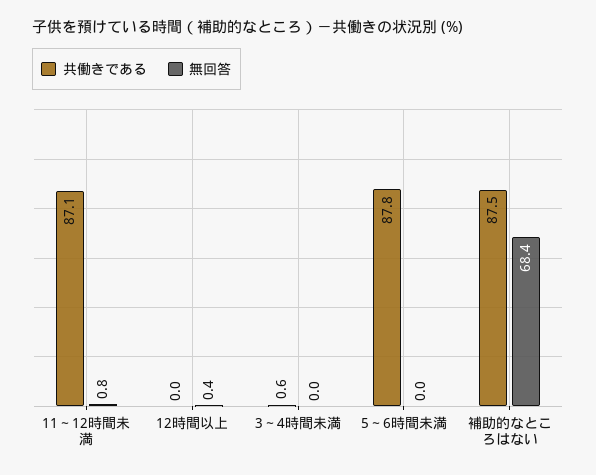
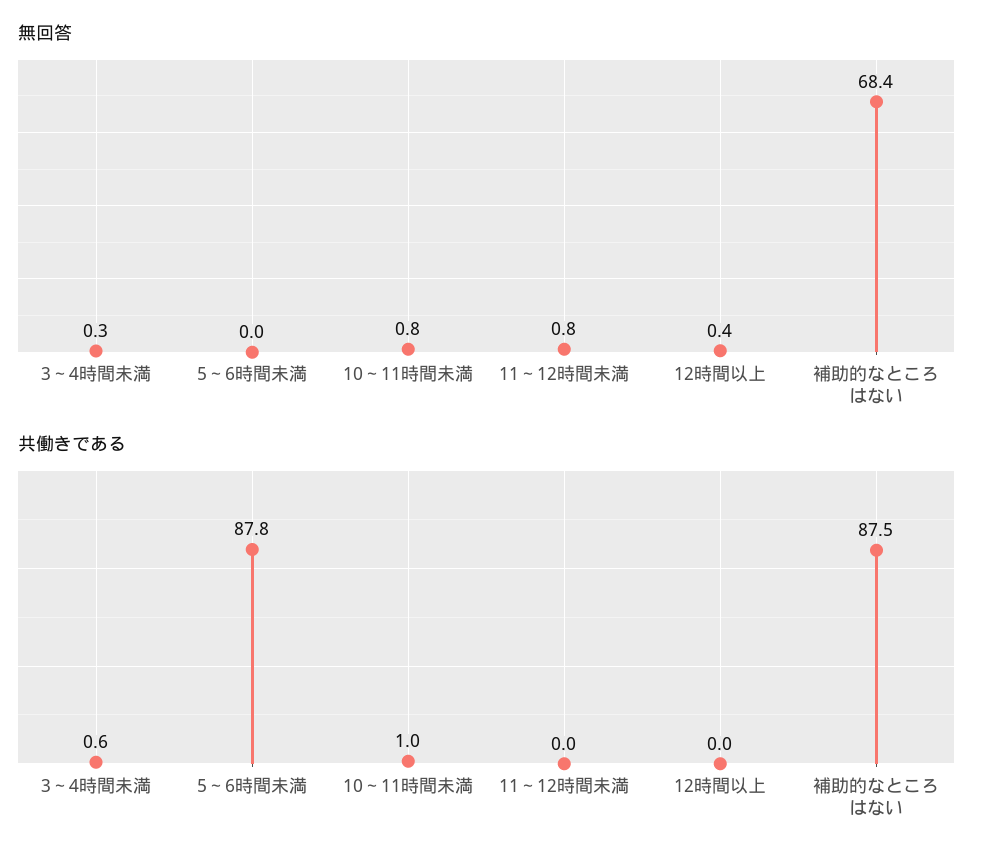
  {
    "共働きである": {
-     "11～12時間未満": 87.1,
+     "11～12時間未満": 0,
      "12時間以上": 0,
      "3～4時間未満": 0.6,
      "5～6時間未満": 87.8,
-     "補助的なところはない": 87.5
+     "補助的なところはない": 87.5,
+     "10～11時間未満": 1
    },
    "無回答": {
      "11～12時間未満": 0.8,
      "12時間以上": 0.4,
-     "3～4時間未満": 0,
+     "3～4時間未満": 0.3,
      "5～6時間未満": 0,
-     "補助的なところはない": 68.4
+     "補助的なところはない": 68.4,
+     "10～11時間未満": 0.8
    }
  }

